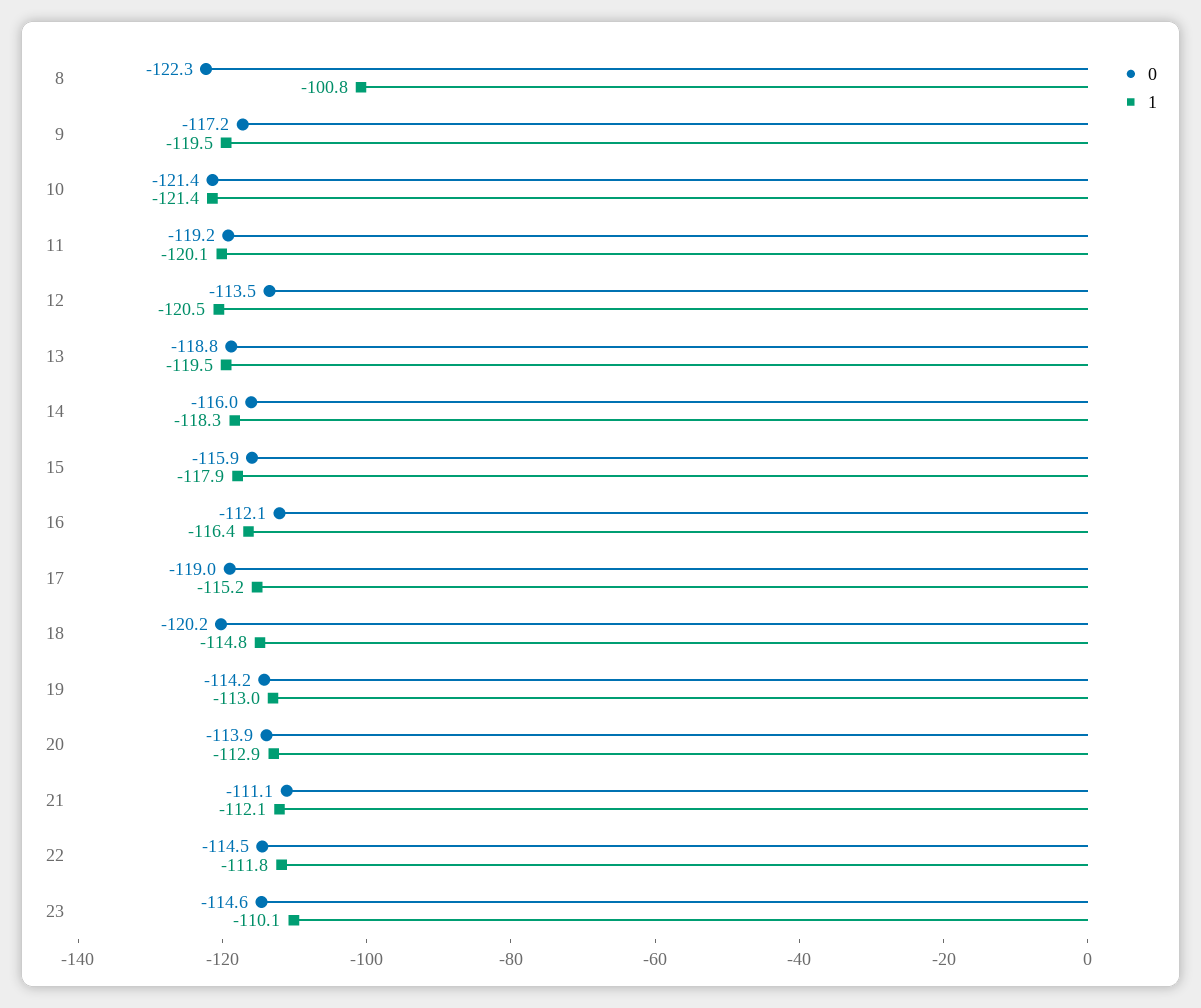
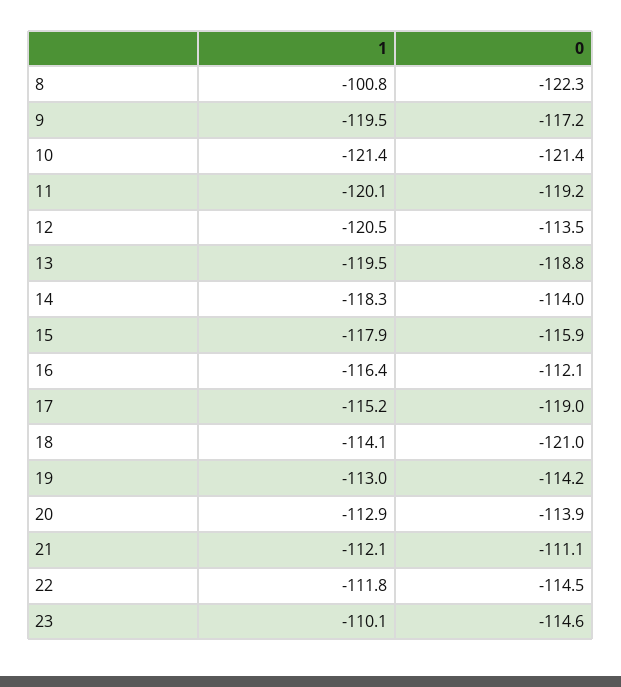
  {
    "0": {
      "8": -122.3,
      "9": -117.2,
      "10": -121.4,
      "11": -119.2,
      "12": -113.5,
      "13": -118.8,
-     "14": -116,
+     "14": -114,
      "15": -115.9,
      "16": -112.1,
      "17": -119,
-     "18": -120.2,
+     "18": -121,
      "19": -114.2,
      "20": -113.9,
      "21": -111.1,
      "22": -114.5,
      "23": -114.6
    },
    "1": {
      "8": -100.8,
      "9": -119.5,
      "10": -121.4,
      "11": -120.1,
      "12": -120.5,
      "13": -119.5,
      "14": -118.3,
      "15": -117.9,
      "16": -116.4,
      "17": -115.2,
-     "18": -114.8,
+     "18": -114.1,
      "19": -113,
      "20": -112.9,
      "21": -112.1,
      "22": -111.8,
      "23": -110.1
    }
  }

